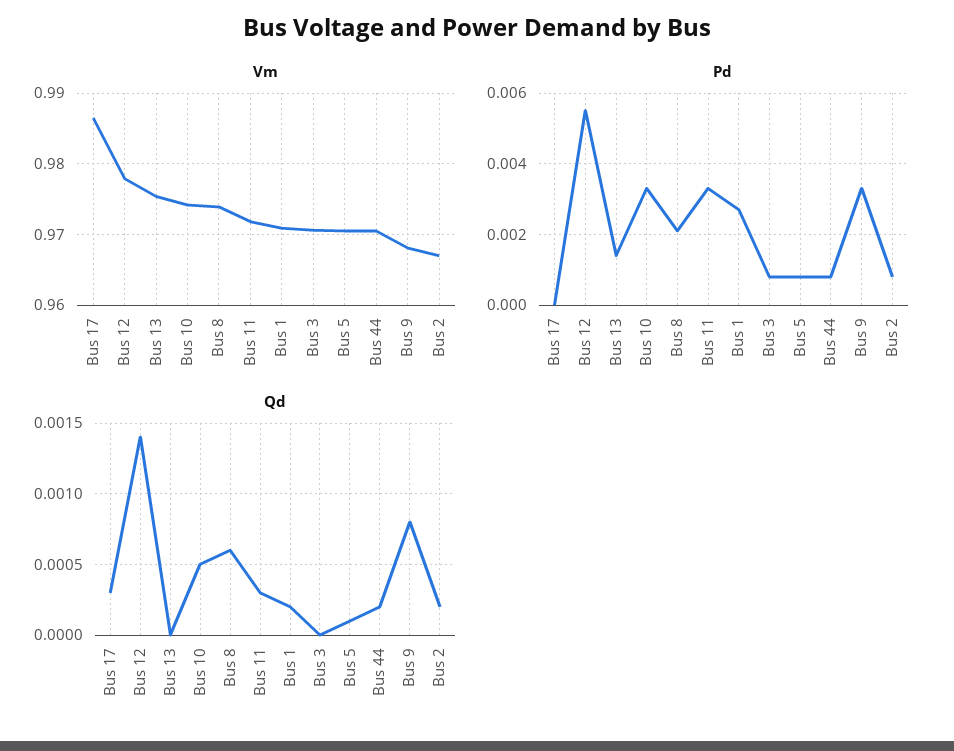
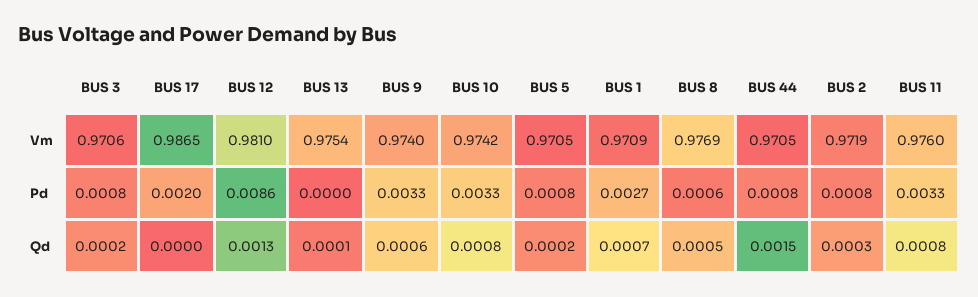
  {
    "Vm": {
      "Bus 17": 0.9865,
-     "Bus 12": 0.978,
+     "Bus 12": 0.981,
      "Bus 13": 0.9754,
      "Bus 10": 0.9742,
-     "Bus 8": 0.974,
+     "Bus 8": 0.9769,
-     "Bus 11": 0.972,
+     "Bus 11": 0.976,
      "Bus 1": 0.9709,
      "Bus 3": 0.9706,
      "Bus 5": 0.9705,
      "Bus 44": 0.9705,
-     "Bus 9": 0.968,
+     "Bus 9": 0.974,
-     "Bus 2": 0.967
+     "Bus 2": 0.9719
    },
    "Pd": {
-     "Bus 17": 0,
+     "Bus 17": 0.002,
-     "Bus 12": 0.0055,
+     "Bus 12": 0.0086,
-     "Bus 13": 0.0015,
+     "Bus 13": 0,
      "Bus 10": 0.0033,
-     "Bus 8": 0.002,
+     "Bus 8": 0.0006,
      "Bus 11": 0.0033,
      "Bus 1": 0.0027,
      "Bus 3": 0.0008,
      "Bus 5": 0.0008,
      "Bus 44": 0.0008,
      "Bus 9": 0.0033,
      "Bus 2": 0.0008
    },
    "Qd": {
-     "Bus 17": 0.0003,
+     "Bus 17": 0,
-     "Bus 12": 0.0014,
+     "Bus 12": 0.0013,
-     "Bus 13": 0,
+     "Bus 13": 0.0001,
-     "Bus 10": 0.0005,
+     "Bus 10": 0.0008,
-     "Bus 8": 0.0006,
+     "Bus 8": 0.0005,
-     "Bus 11": 0.0003,
+     "Bus 11": 0.0008,
-     "Bus 1": 0.0002,
+     "Bus 1": 0.0007,
-     "Bus 3": 0,
+     "Bus 3": 0.0002,
-     "Bus 5": 0.0001,
+     "Bus 5": 0.0002,
-     "Bus 44": 0.0002,
+     "Bus 44": 0.0015,
-     "Bus 9": 0.0008,
+     "Bus 9": 0.0006,
-     "Bus 2": 0.0002
+     "Bus 2": 0.0003
    }
  }

